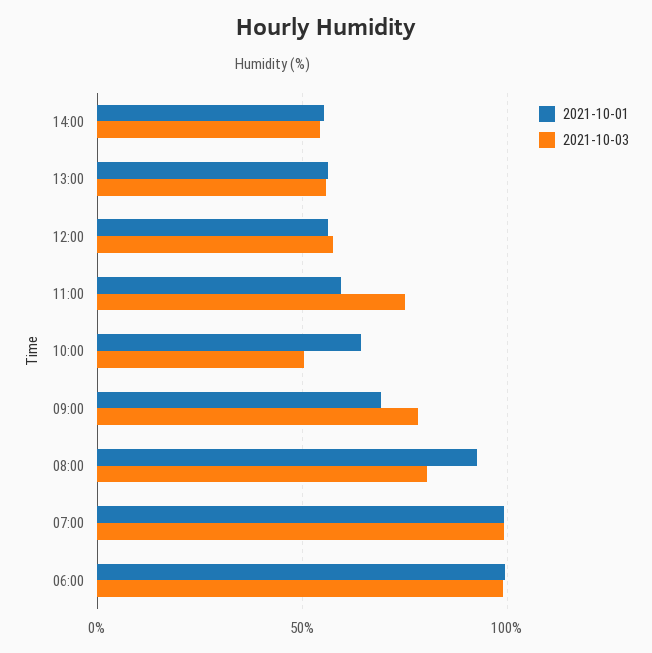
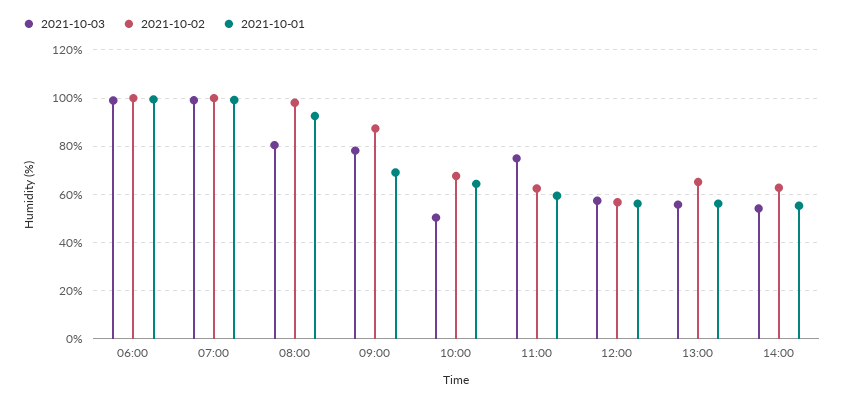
  {
    "2021-10-01": {
      "14:00": 55,
      "13:00": 55,
      "12:00": 55,
      "11:00": 60,
      "10:00": 65,
      "09:00": 70,
      "08:00": 92.5,
      "07:00": 100,
      "06:00": 100
    },
    "2021-10-03": {
      "14:00": 55,
      "13:00": 55,
      "12:00": 57.5,
      "11:00": 75,
      "10:00": 50,
      "09:00": 77.5,
      "08:00": 80,
      "07:00": 100,
      "06:00": 100
-   }
+   },
+   "2021-10-02": {
+     "06:00": 100,
+     "07:00": 100,
+     "08:00": 97.5,
+     "09:00": 87.5,
+     "10:00": 67.5,
+     "11:00": 62.5,
+     "12:00": 57.5,
+     "13:00": 65,
+     "14:00": 62.5
+   }
  }

